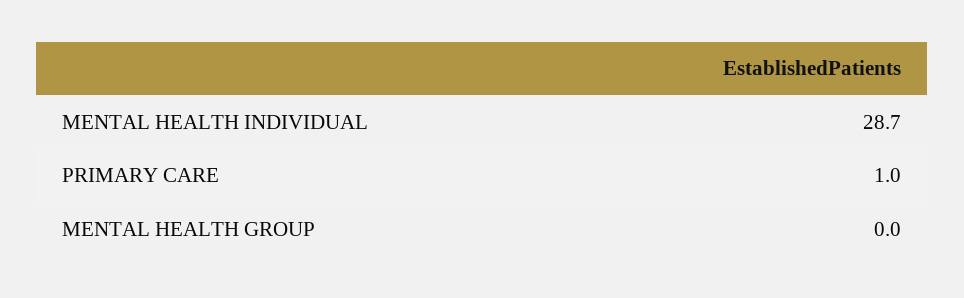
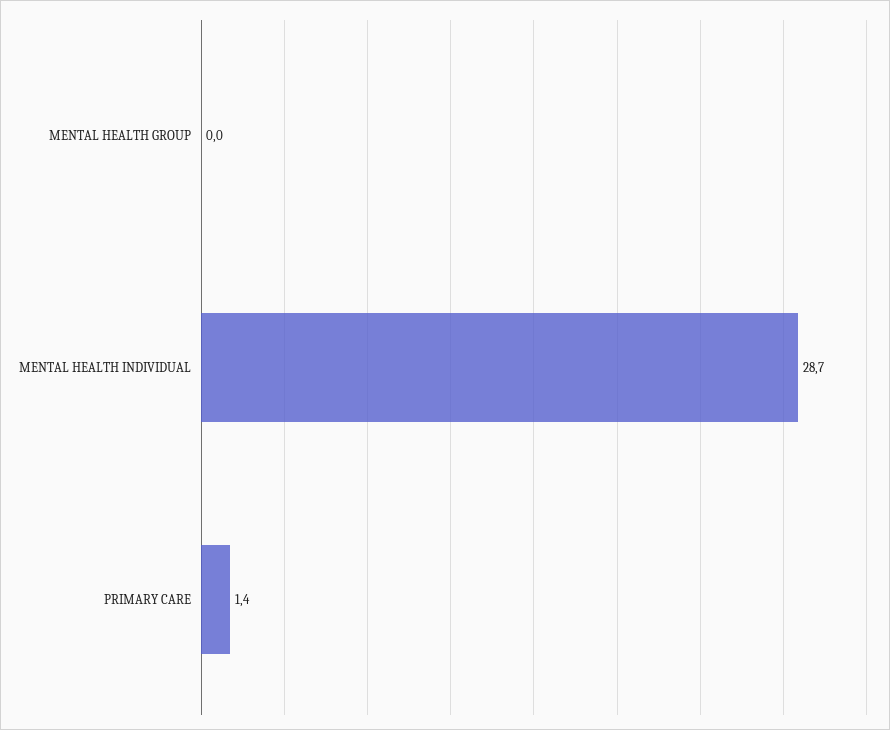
  {
    "MENTAL HEALTH INDIVIDUAL": 28.7,
-   "PRIMARY CARE": 1,
+   "PRIMARY CARE": 1.4,
    "MENTAL HEALTH GROUP": 0
  }

